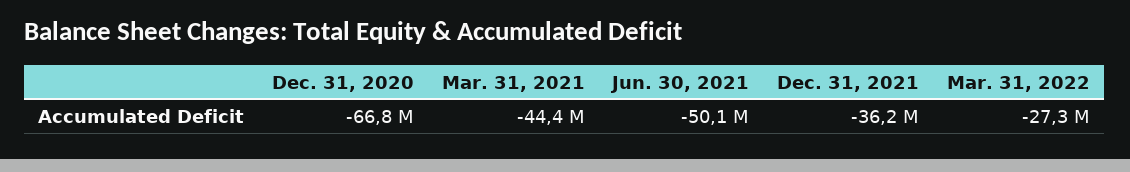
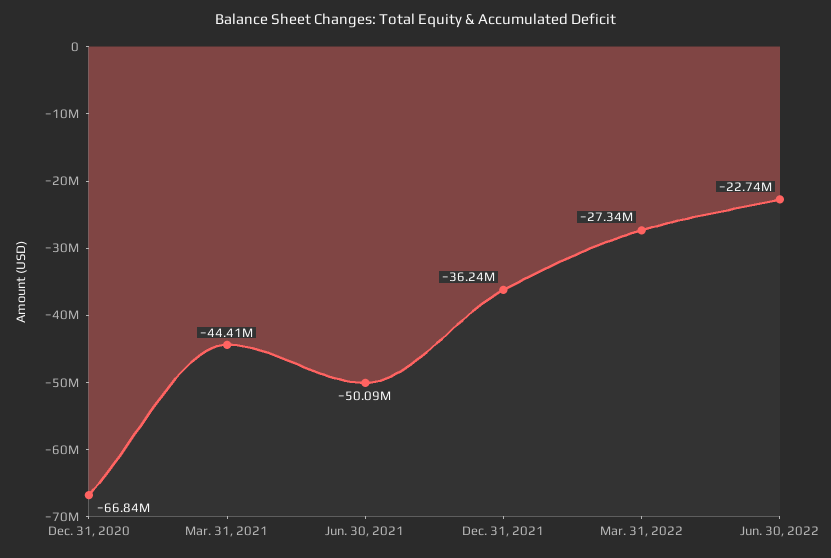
  {
    "Dec. 31, 2020": -66840000,
    "Mar. 31, 2021": -44410000,
    "Jun. 30, 2021": -50090000,
    "Dec. 31, 2021": -36240000,
-   "Mar. 31, 2022": -27340000
+   "Mar. 31, 2022": -27340000,
+   "Jun. 30, 2022": -22740000
  }

